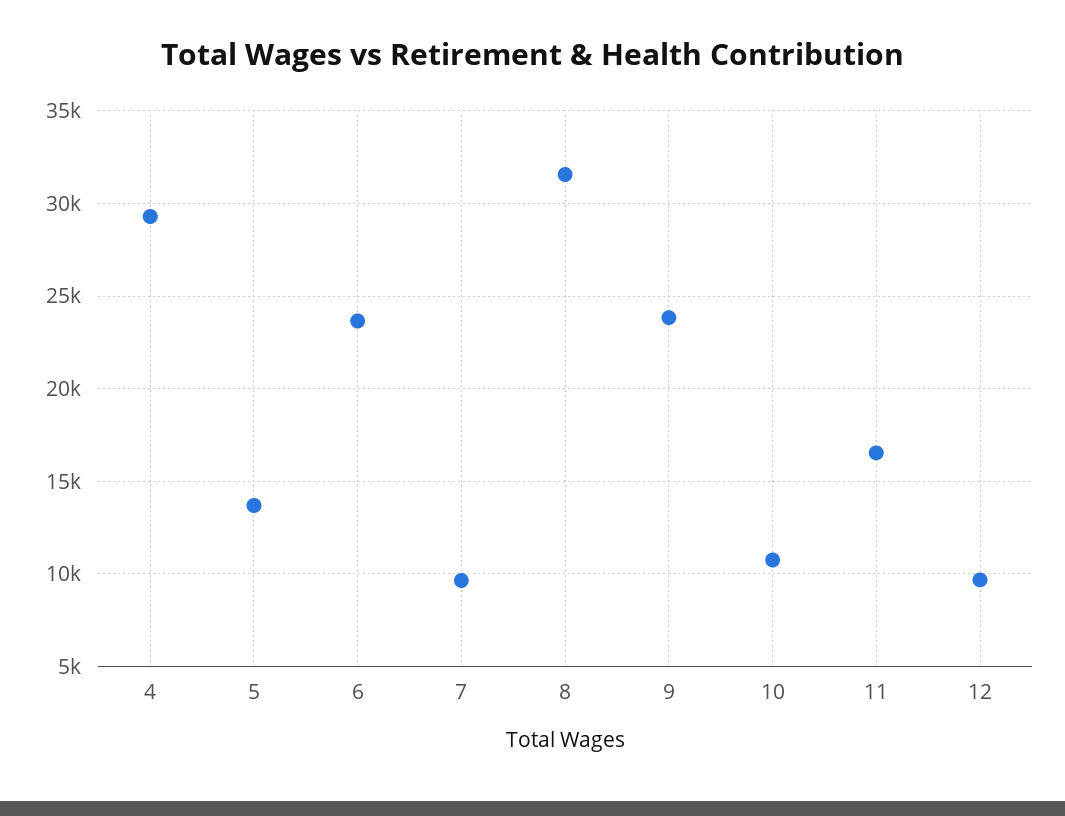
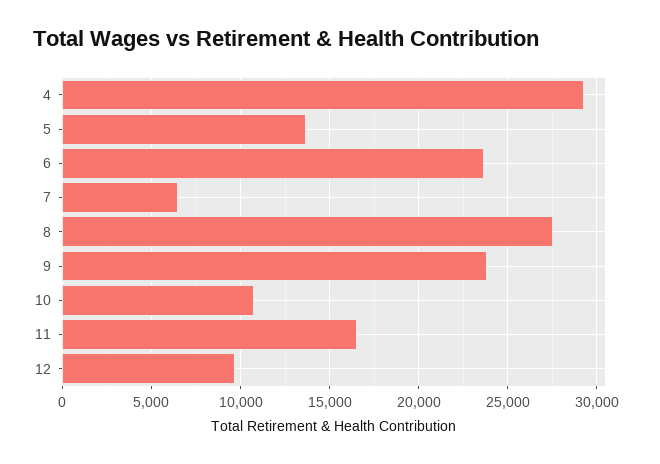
  {
    "4": 29500,
    "5": 13500,
    "6": 23500,
-   "7": 9500,
+   "7": 6500,
-   "8": 31500,
+   "8": 27500,
    "9": 24000,
    "10": 11000,
    "11": 16500,
    "12": 9500
  }

